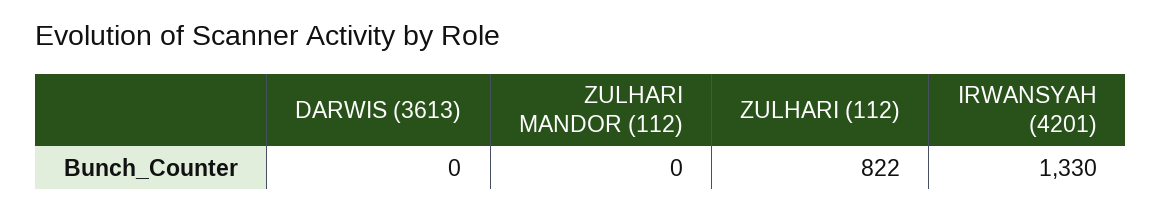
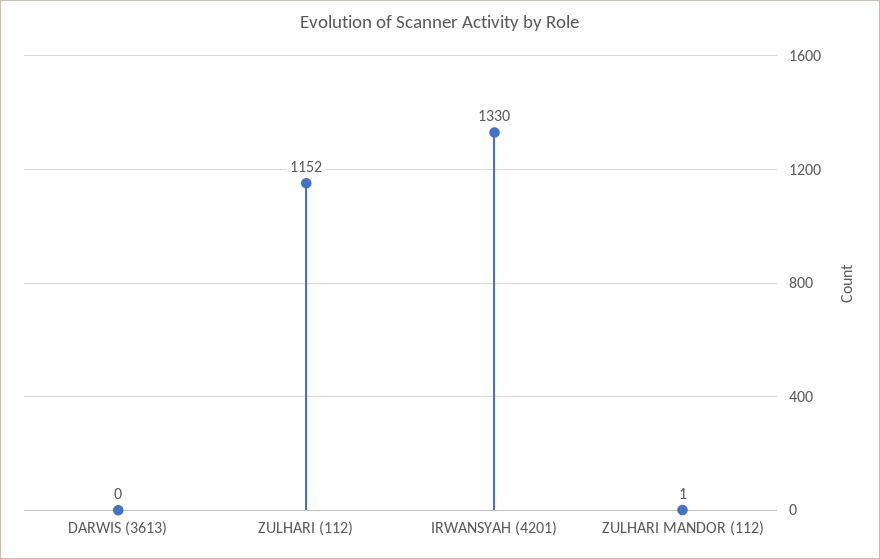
  {
    "DARWIS (3613)": 0,
-   "ZULHARI MANDOR (112)": 0,
+   "ZULHARI MANDOR (112)": 1,
-   "ZULHARI (112)": 822,
+   "ZULHARI (112)": 1152,
    "IRWANSYAH (4201)": 1330
  }

